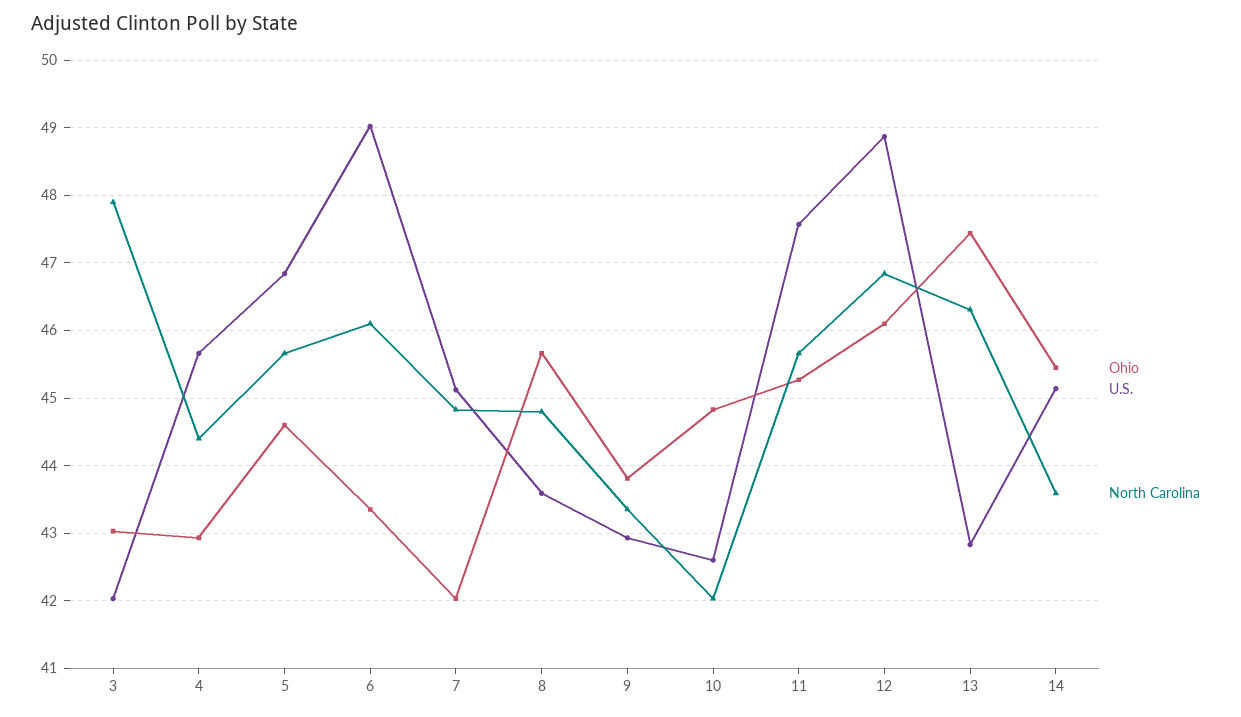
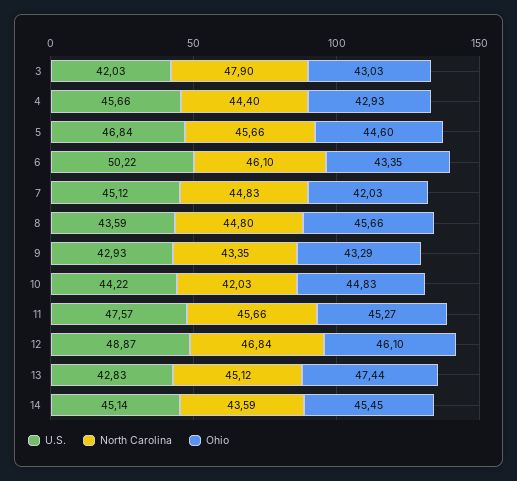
  {
    "Ohio": {
      "3": 43.03,
      "4": 42.93,
      "5": 44.6,
      "6": 43.35,
      "7": 42.03,
      "8": 45.66,
-     "9": 43.8,
+     "9": 43.29,
      "10": 44.83,
      "11": 45.27,
      "12": 46.1,
      "13": 47.44,
      "14": 45.45
    },
    "U.S.": {
      "3": 42.03,
      "4": 45.66,
      "5": 46.84,
-     "6": 49,
+     "6": 50.22,
      "7": 45.12,
      "8": 43.59,
      "9": 42.93,
-     "10": 42.6,
+     "10": 44.22,
      "11": 47.57,
      "12": 48.87,
      "13": 42.83,
      "14": 45.14
    },
    "North Carolina": {
      "3": 47.9,
      "4": 44.4,
      "5": 45.66,
      "6": 46.1,
      "7": 44.83,
      "8": 44.8,
      "9": 43.35,
      "10": 42.03,
      "11": 45.66,
      "12": 46.84,
-     "13": 46.3,
+     "13": 45.12,
      "14": 43.59
    }
  }

